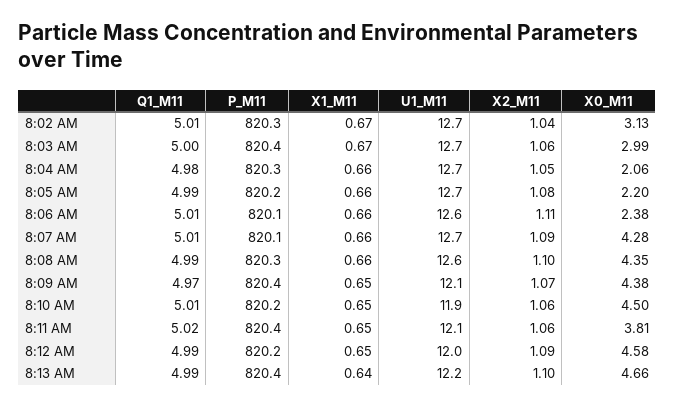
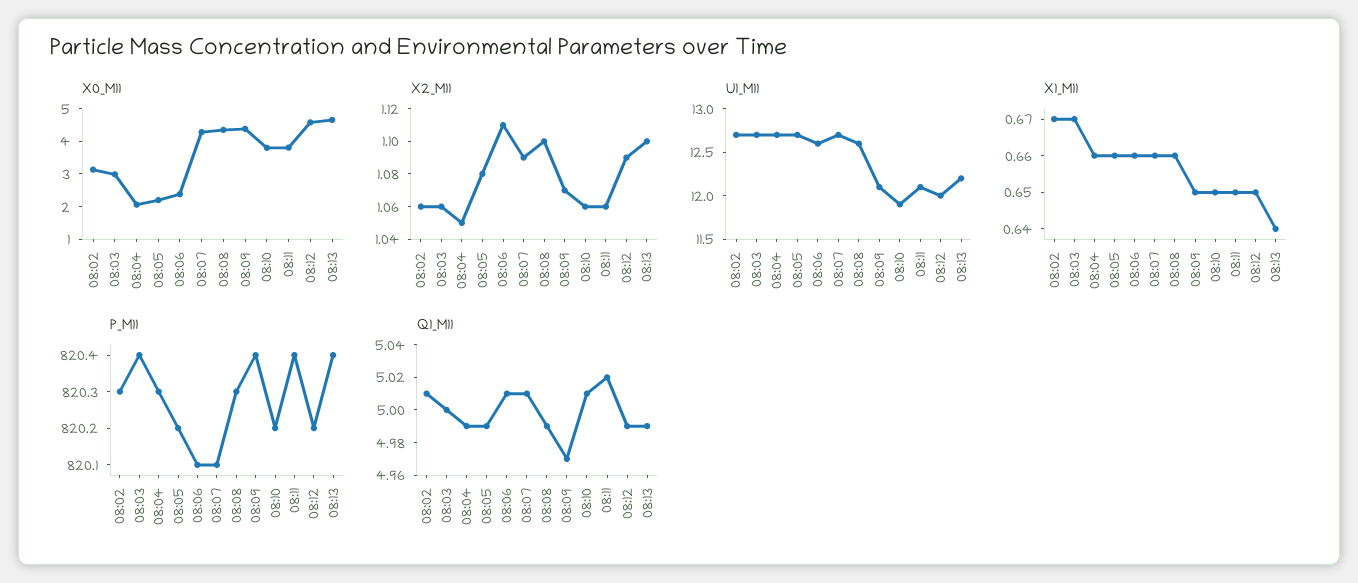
  {
    "Q1_M11": {
      "8:02 AM": 5.01,
      "8:03 AM": 5,
-     "8:04 AM": 4.98,
+     "8:04 AM": 4.99,
      "8:05 AM": 4.99,
      "8:06 AM": 5.01,
      "8:07 AM": 5.01,
      "8:08 AM": 4.99,
      "8:09 AM": 4.97,
      "8:10 AM": 5.01,
      "8:11 AM": 5.02,
      "8:12 AM": 4.99,
      "8:13 AM": 4.99
    },
    "P_M11": {
      "8:02 AM": 820.3,
      "8:03 AM": 820.4,
      "8:04 AM": 820.3,
      "8:05 AM": 820.2,
      "8:06 AM": 820.1,
      "8:07 AM": 820.1,
      "8:08 AM": 820.3,
      "8:09 AM": 820.4,
      "8:10 AM": 820.2,
      "8:11 AM": 820.4,
      "8:12 AM": 820.2,
      "8:13 AM": 820.4
    },
    "X1_M11": {
      "8:02 AM": 0.67,
      "8:03 AM": 0.67,
      "8:04 AM": 0.66,
      "8:05 AM": 0.66,
      "8:06 AM": 0.66,
      "8:07 AM": 0.66,
      "8:08 AM": 0.66,
      "8:09 AM": 0.65,
      "8:10 AM": 0.65,
      "8:11 AM": 0.65,
      "8:12 AM": 0.65,
      "8:13 AM": 0.64
    },
    "U1_M11": {
      "8:02 AM": 12.7,
      "8:03 AM": 12.7,
      "8:04 AM": 12.7,
      "8:05 AM": 12.7,
      "8:06 AM": 12.6,
      "8:07 AM": 12.7,
      "8:08 AM": 12.6,
      "8:09 AM": 12.1,
      "8:10 AM": 11.9,
      "8:11 AM": 12.1,
      "8:12 AM": 12,
      "8:13 AM": 12.2
    },
    "X2_M11": {
-     "8:02 AM": 1.04,
+     "8:02 AM": 1.06,
      "8:03 AM": 1.06,
      "8:04 AM": 1.05,
      "8:05 AM": 1.08,
      "8:06 AM": 1.11,
      "8:07 AM": 1.09,
      "8:08 AM": 1.1,
      "8:09 AM": 1.07,
      "8:10 AM": 1.06,
      "8:11 AM": 1.06,
      "8:12 AM": 1.09,
      "8:13 AM": 1.1
    },
    "X0_M11": {
      "8:02 AM": 3.13,
      "8:03 AM": 2.99,
      "8:04 AM": 2.06,
      "8:05 AM": 2.2,
      "8:06 AM": 2.38,
      "8:07 AM": 4.28,
      "8:08 AM": 4.35,
      "8:09 AM": 4.38,
-     "8:10 AM": 4.5,
+     "8:10 AM": 3.75,
      "8:11 AM": 3.81,
      "8:12 AM": 4.58,
      "8:13 AM": 4.66
    }
  }

